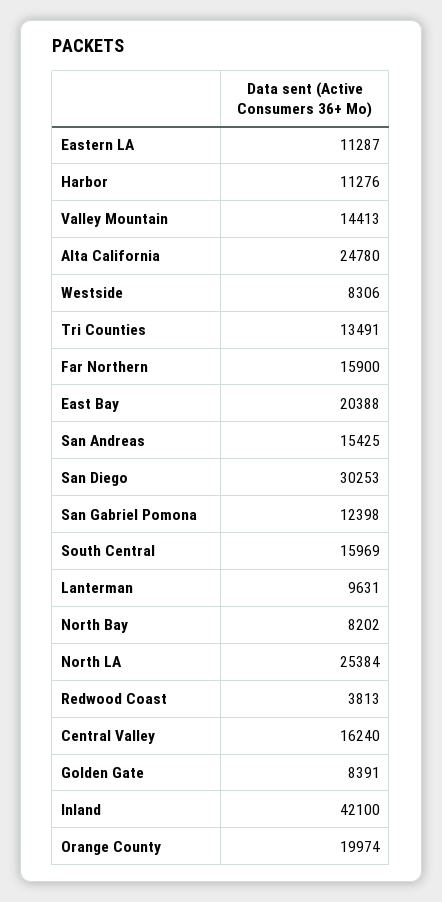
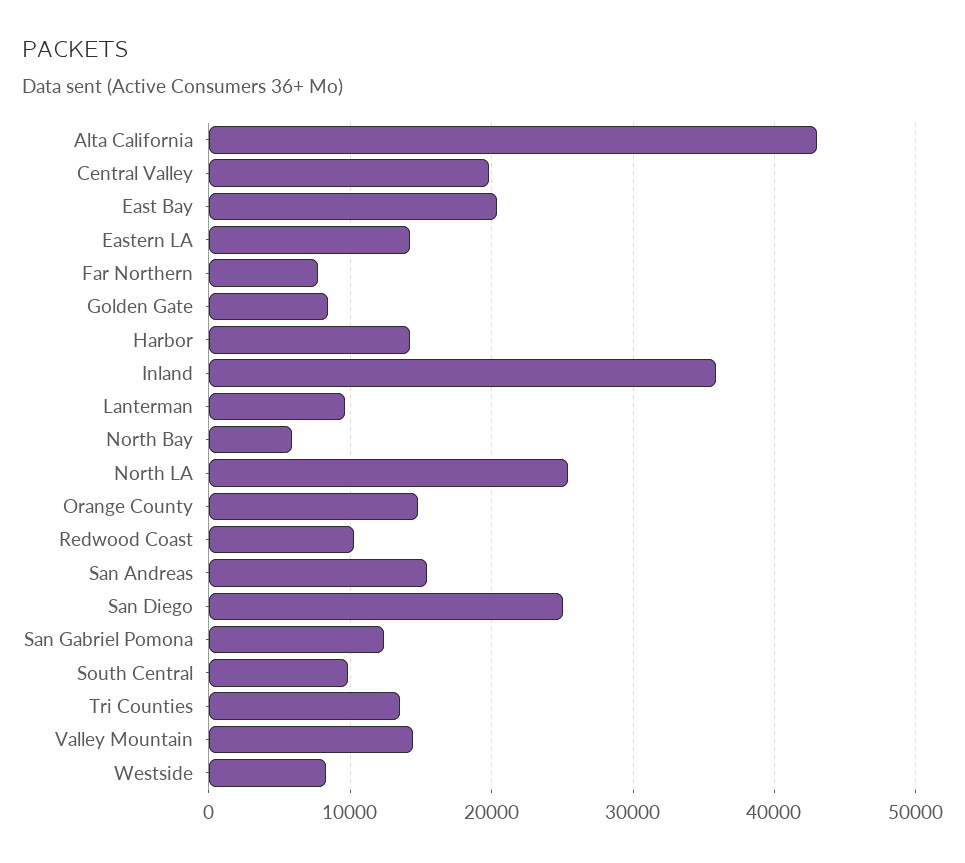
  {
-   "Eastern LA": 11287,
+   "Eastern LA": 14000,
-   "Harbor": 11276,
+   "Harbor": 14000,
    "Valley Mountain": 14413,
-   "Alta California": 24780,
+   "Alta California": 43000,
    "Westside": 8306,
    "Tri Counties": 13491,
-   "Far Northern": 15900,
+   "Far Northern": 8000,
    "East Bay": 20388,
    "San Andreas": 15425,
-   "San Diego": 30253,
+   "San Diego": 25000,
    "San Gabriel Pomona": 12398,
-   "South Central": 15969,
+   "South Central": 10000,
    "Lanterman": 9631,
-   "North Bay": 8202,
+   "North Bay": 6000,
    "North LA": 25384,
-   "Redwood Coast": 3813,
+   "Redwood Coast": 10000,
-   "Central Valley": 16240,
+   "Central Valley": 20000,
    "Golden Gate": 8391,
-   "Inland": 42100,
+   "Inland": 36000,
-   "Orange County": 19974
+   "Orange County": 15000
  }

